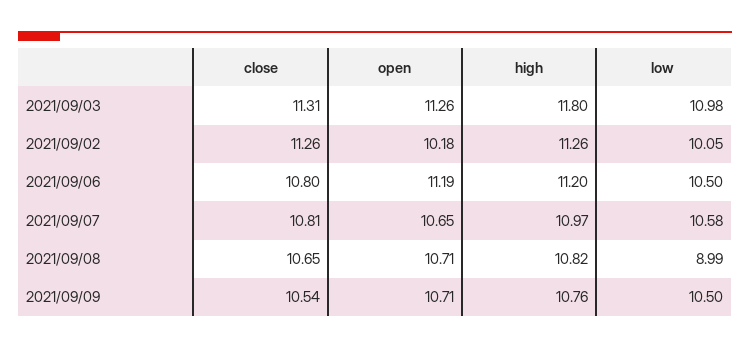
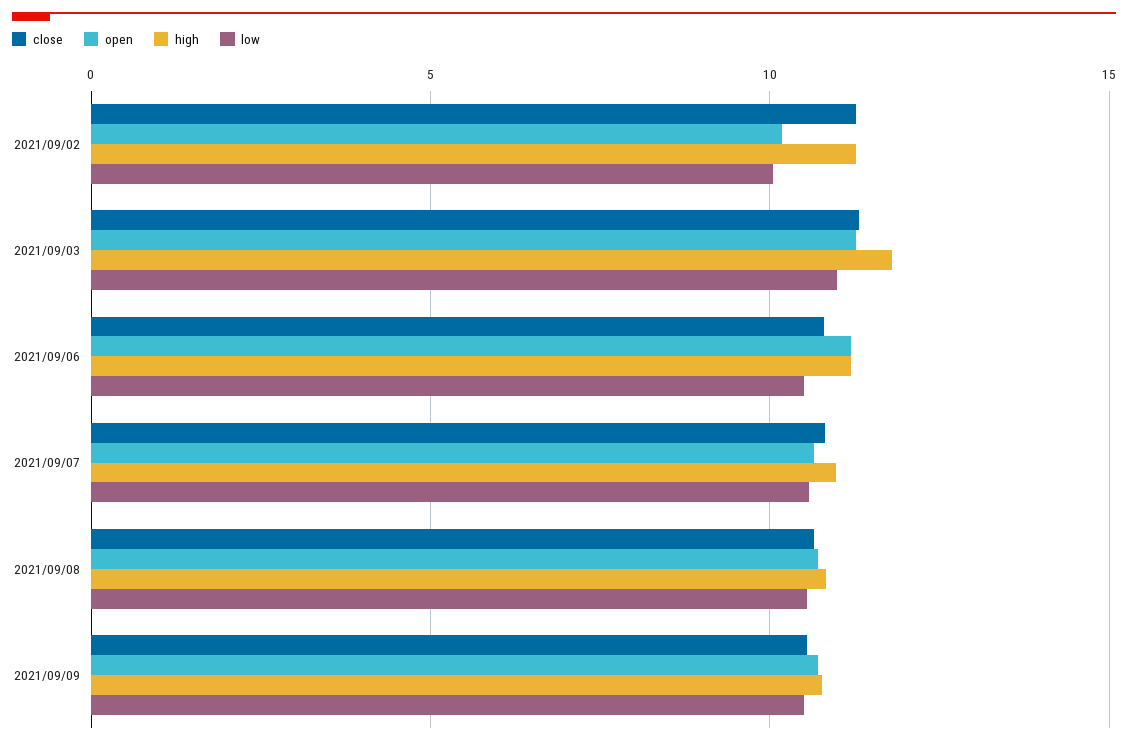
  {
    "close": {
      "2021/09/03": 11.31,
      "2021/09/02": 11.26,
      "2021/09/06": 10.8,
      "2021/09/07": 10.81,
      "2021/09/08": 10.65,
      "2021/09/09": 10.54
    },
    "open": {
      "2021/09/03": 11.26,
      "2021/09/02": 10.18,
      "2021/09/06": 11.19,
      "2021/09/07": 10.65,
      "2021/09/08": 10.71,
      "2021/09/09": 10.71
    },
    "high": {
      "2021/09/03": 11.8,
      "2021/09/02": 11.26,
      "2021/09/06": 11.2,
      "2021/09/07": 10.97,
      "2021/09/08": 10.82,
      "2021/09/09": 10.76
    },
    "low": {
      "2021/09/03": 10.98,
      "2021/09/02": 10.05,
      "2021/09/06": 10.5,
      "2021/09/07": 10.58,
-     "2021/09/08": 8.99,
+     "2021/09/08": 10.5,
      "2021/09/09": 10.5
    }
  }

